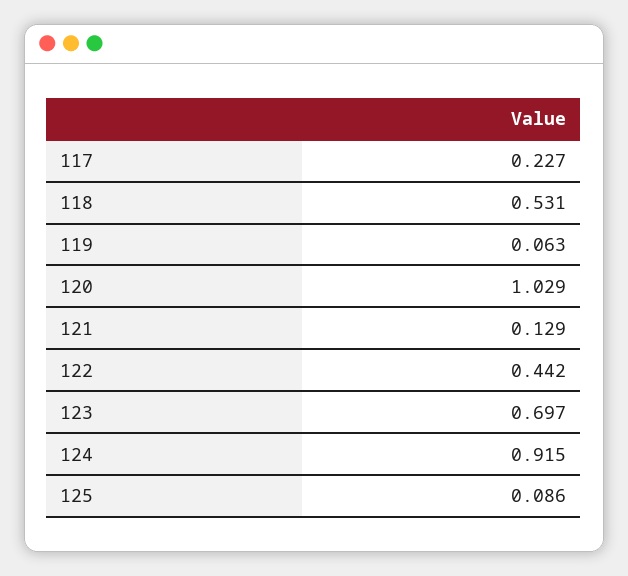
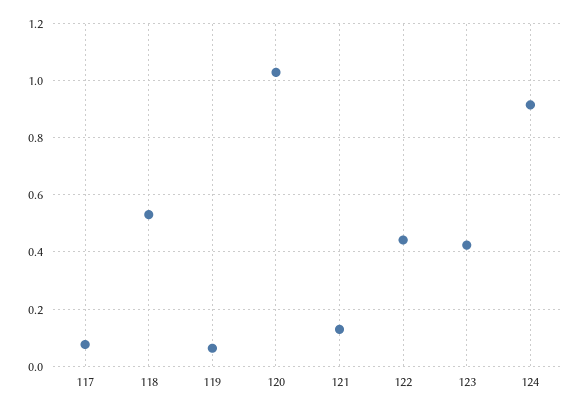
  {
-   "117": 0.227,
+   "117": 0.075,
    "118": 0.531,
    "119": 0.063,
    "120": 1.029,
    "121": 0.129,
    "122": 0.442,
-   "123": 0.697,
+   "123": 0.425,
-   "124": 0.915,
+   "124": 0.915
-   "125": 0.086
  }

